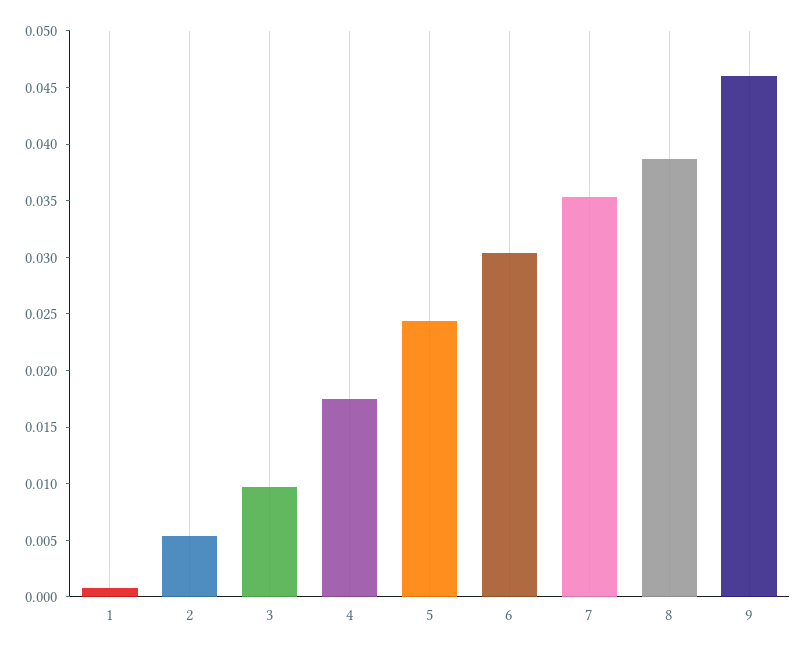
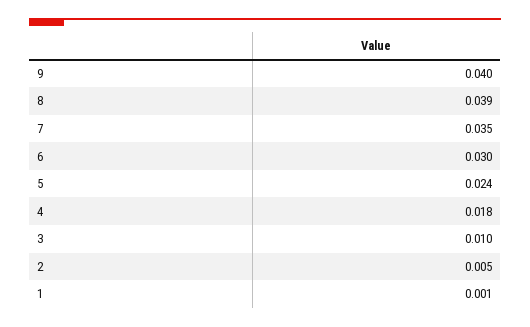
  {
    "1": 0.001,
    "2": 0.005,
    "3": 0.01,
    "4": 0.018,
    "5": 0.024,
    "6": 0.03,
    "7": 0.035,
    "8": 0.039,
-   "9": 0.046
+   "9": 0.04
  }

